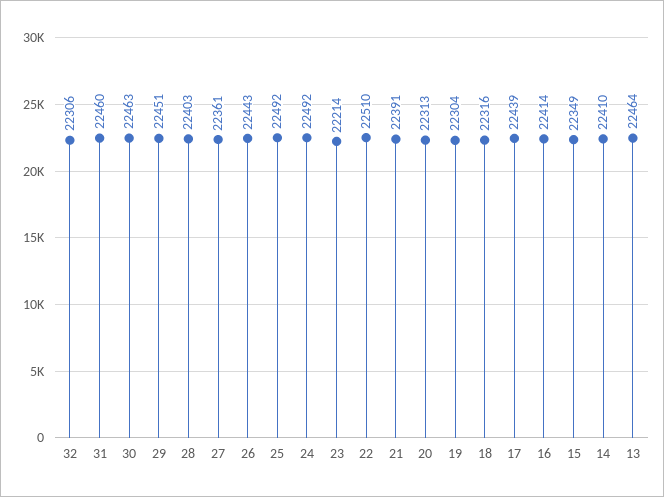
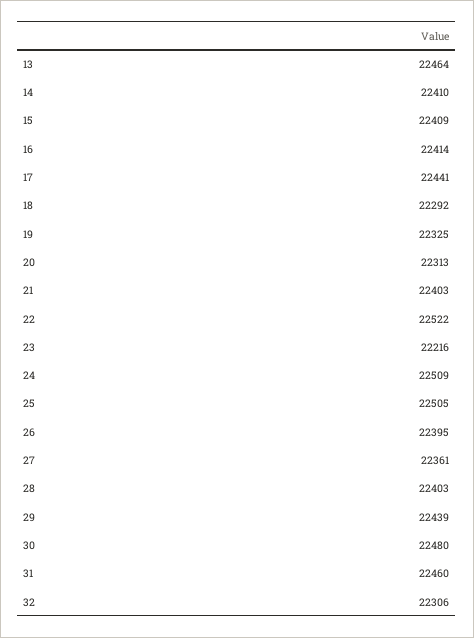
  {
    "32": 22306,
    "31": 22460,
-   "30": 22463,
+   "30": 22480,
-   "29": 22451,
+   "29": 22439,
    "28": 22403,
    "27": 22361,
-   "26": 22443,
+   "26": 22395,
-   "25": 22492,
+   "25": 22505,
-   "24": 22492,
+   "24": 22509,
-   "23": 22214,
+   "23": 22216,
-   "22": 22510,
+   "22": 22522,
-   "21": 22391,
+   "21": 22403,
    "20": 22313,
-   "19": 22304,
+   "19": 22325,
-   "18": 22316,
+   "18": 22292,
-   "17": 22439,
+   "17": 22441,
    "16": 22414,
-   "15": 22349,
+   "15": 22409,
    "14": 22410,
    "13": 22464
  }

